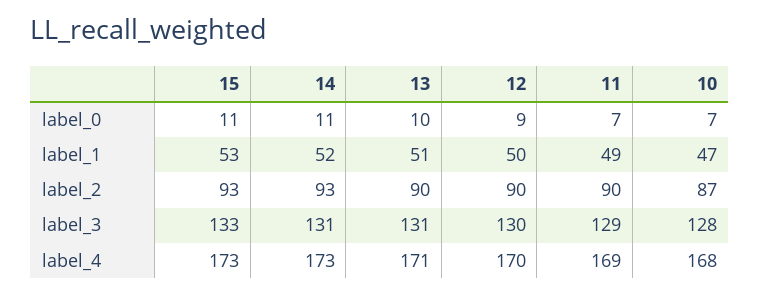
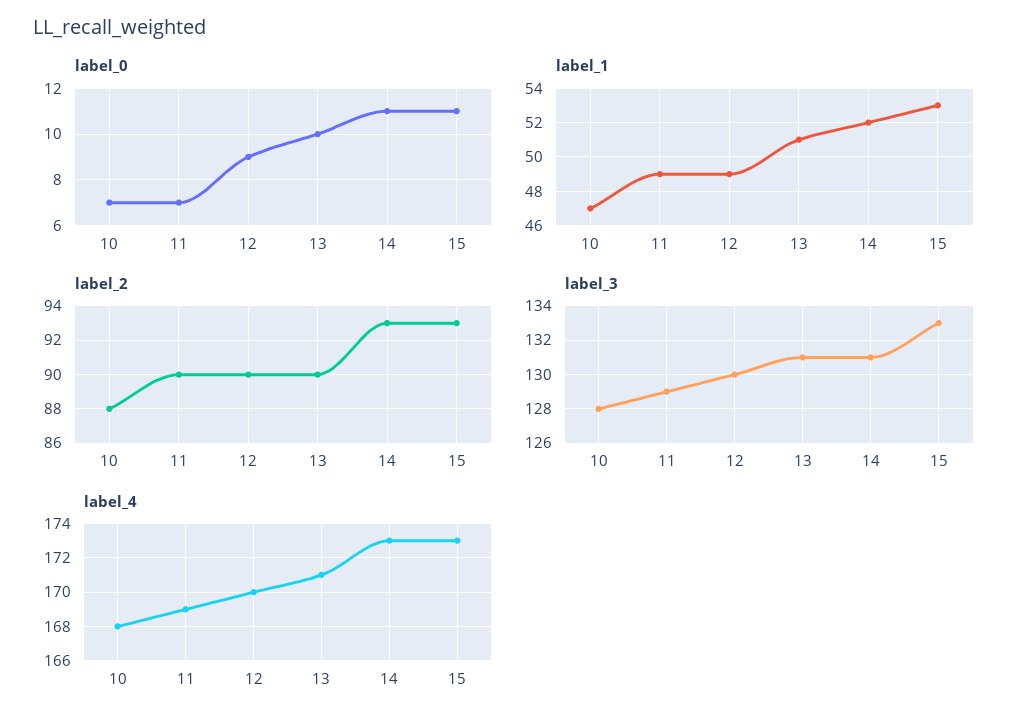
  {
    "label_0": {
      "15": 11,
      "14": 11,
      "13": 10,
      "12": 9,
      "11": 7,
      "10": 7
    },
    "label_1": {
      "15": 53,
      "14": 52,
      "13": 51,
-     "12": 50,
+     "12": 49,
      "11": 49,
      "10": 47
    },
    "label_2": {
      "15": 93,
      "14": 93,
      "13": 90,
      "12": 90,
      "11": 90,
-     "10": 87
+     "10": 88
    },
    "label_3": {
      "15": 133,
      "14": 131,
      "13": 131,
      "12": 130,
      "11": 129,
      "10": 128
    },
    "label_4": {
      "15": 173,
      "14": 173,
      "13": 171,
      "12": 170,
      "11": 169,
      "10": 168
    }
  }

